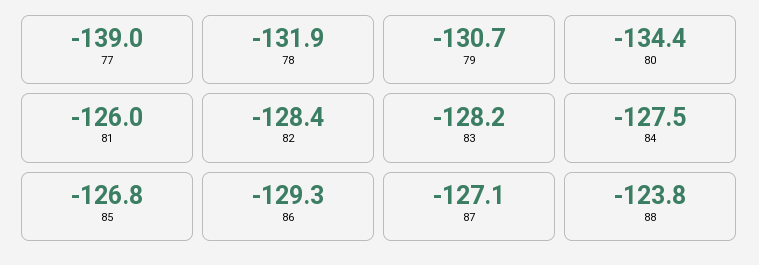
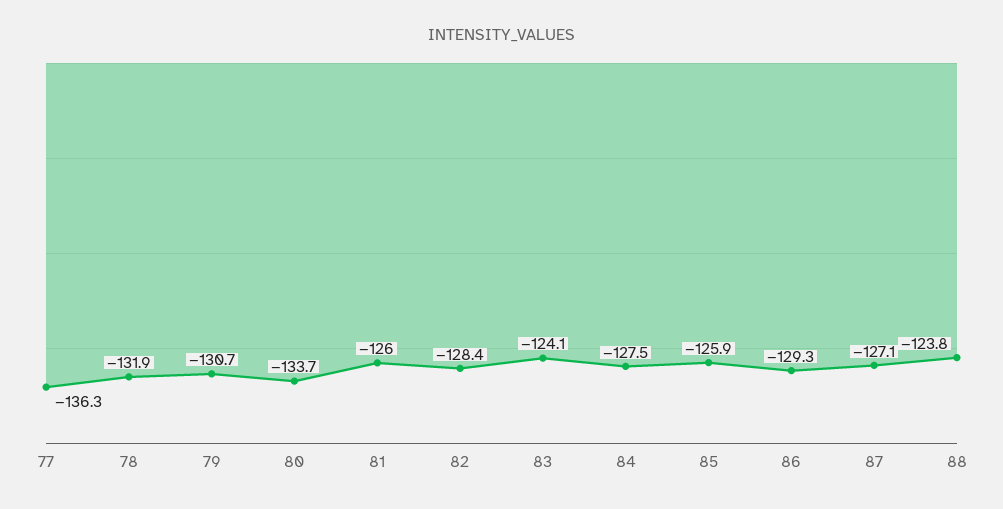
  {
-   "77": -139,
+   "77": -136.3,
    "78": -131.9,
    "79": -130.7,
-   "80": -134.4,
+   "80": -133.7,
    "81": -126,
    "82": -128.4,
-   "83": -128.2,
+   "83": -124.1,
    "84": -127.5,
-   "85": -126.8,
+   "85": -125.9,
    "86": -129.3,
    "87": -127.1,
    "88": -123.8
  }

